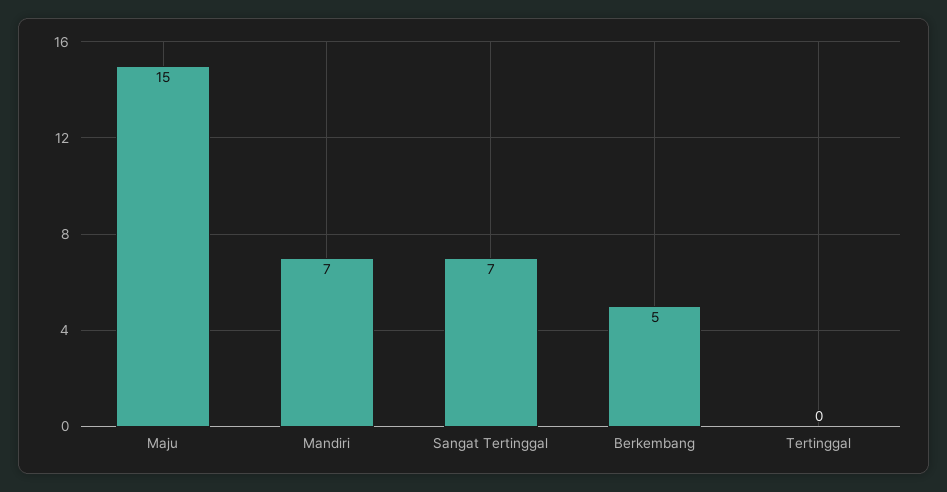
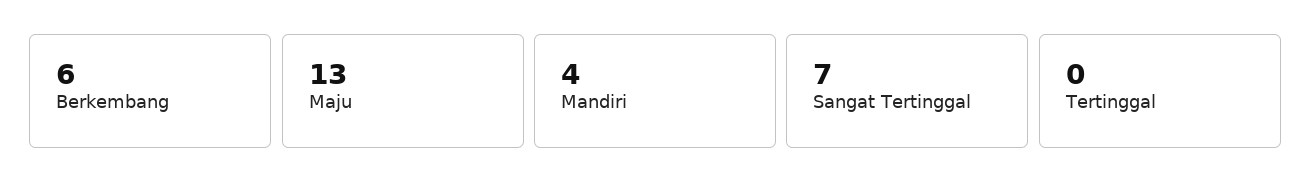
  {
-   "Maju": 15,
+   "Maju": 13,
-   "Mandiri": 7,
+   "Mandiri": 4,
    "Sangat Tertinggal": 7,
-   "Berkembang": 5,
+   "Berkembang": 6,
    "Tertinggal": 0
  }

